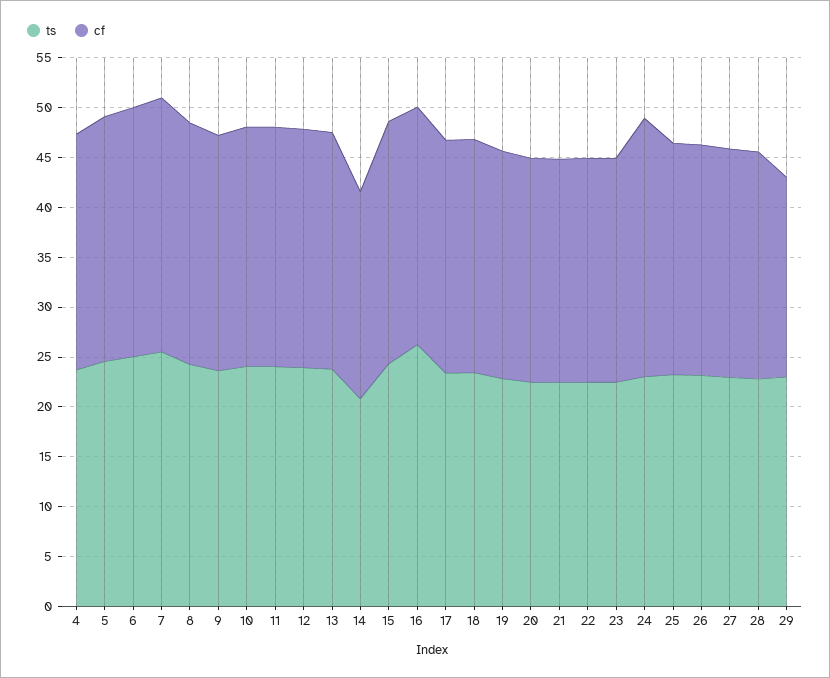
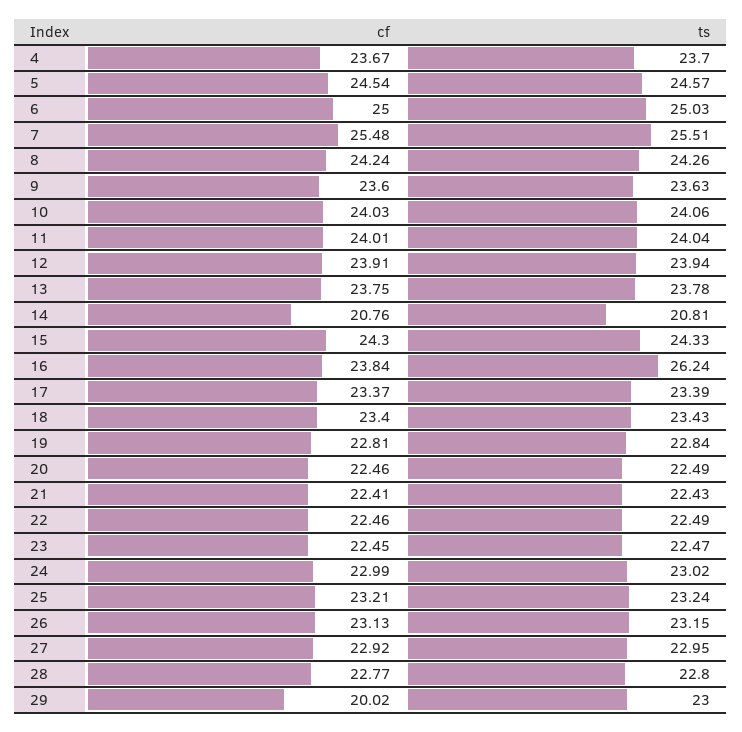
  {
    "ts": {
      "4": 23.7,
      "5": 24.57,
      "6": 25.03,
      "7": 25.51,
      "8": 24.26,
      "9": 23.63,
      "10": 24.06,
      "11": 24.04,
      "12": 23.94,
      "13": 23.78,
      "14": 20.81,
      "15": 24.33,
      "16": 26.24,
      "17": 23.39,
      "18": 23.43,
      "19": 22.84,
      "20": 22.49,
      "21": 22.43,
      "22": 22.49,
      "23": 22.47,
      "24": 23.02,
      "25": 23.24,
      "26": 23.15,
      "27": 22.95,
      "28": 22.8,
      "29": 23
    },
    "cf": {
      "4": 23.67,
      "5": 24.54,
      "6": 25,
      "7": 25.48,
      "8": 24.24,
      "9": 23.6,
      "10": 24.03,
      "11": 24.01,
      "12": 23.91,
      "13": 23.75,
      "14": 20.76,
      "15": 24.3,
      "16": 23.84,
      "17": 23.37,
      "18": 23.4,
      "19": 22.81,
      "20": 22.46,
      "21": 22.41,
      "22": 22.46,
      "23": 22.45,
-     "24": 26,
+     "24": 22.99,
      "25": 23.21,
      "26": 23.13,
      "27": 22.92,
      "28": 22.77,
      "29": 20.02
    }
  }

